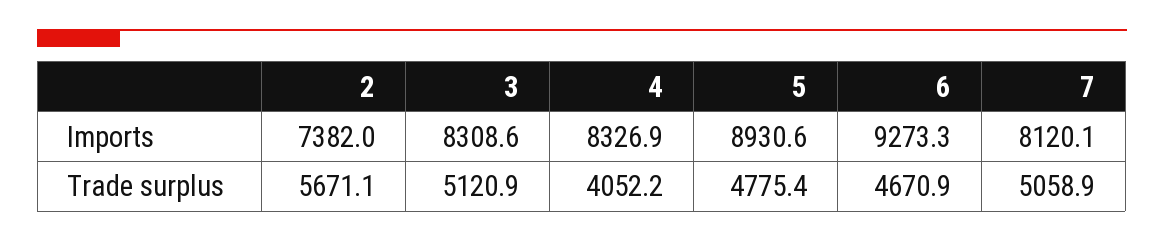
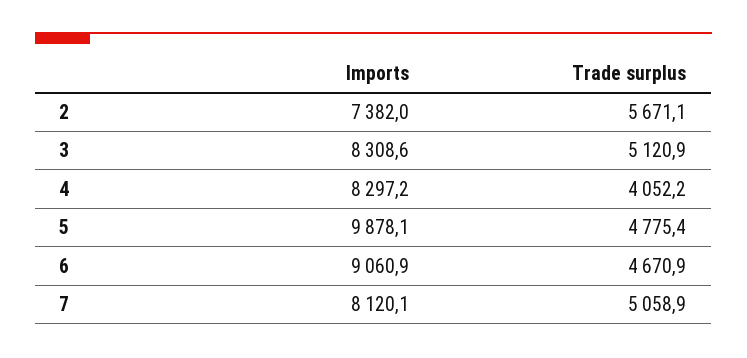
  {
    "2": {
      "Imports": 7382,
      "Trade surplus": 5671.1
    },
    "3": {
      "Imports": 8308.6,
      "Trade surplus": 5120.9
    },
    "4": {
-     "Imports": 8326.9,
+     "Imports": 8297.2,
      "Trade surplus": 4052.2
    },
    "5": {
-     "Imports": 8930.6,
+     "Imports": 9878.1,
      "Trade surplus": 4775.4
    },
    "6": {
-     "Imports": 9273.3,
+     "Imports": 9060.9,
      "Trade surplus": 4670.9
    },
    "7": {
      "Imports": 8120.1,
      "Trade surplus": 5058.9
    }
  }

